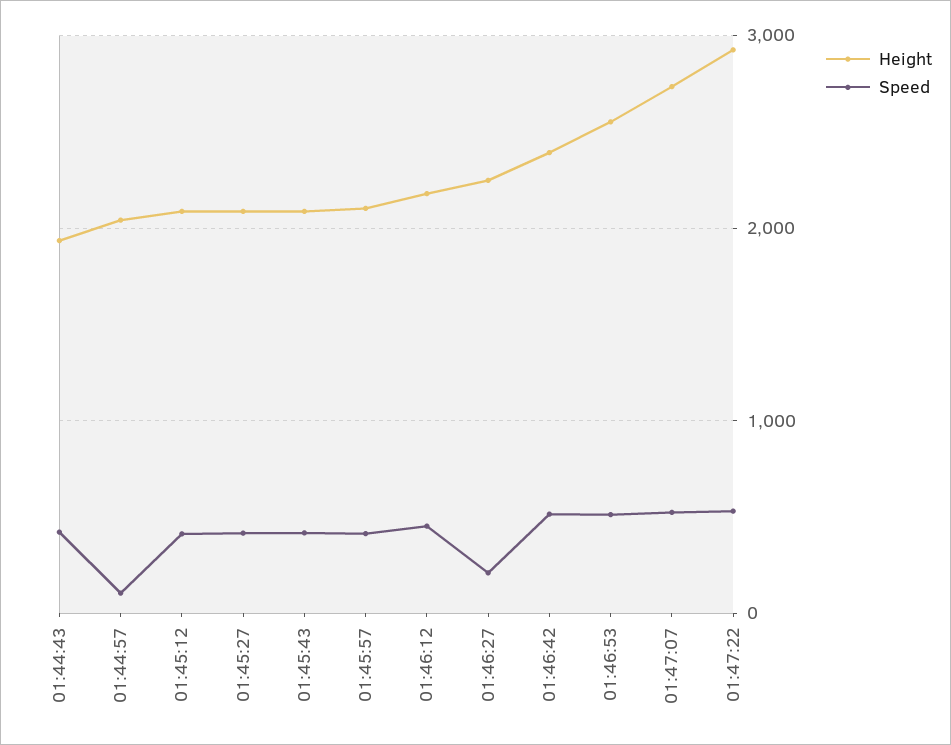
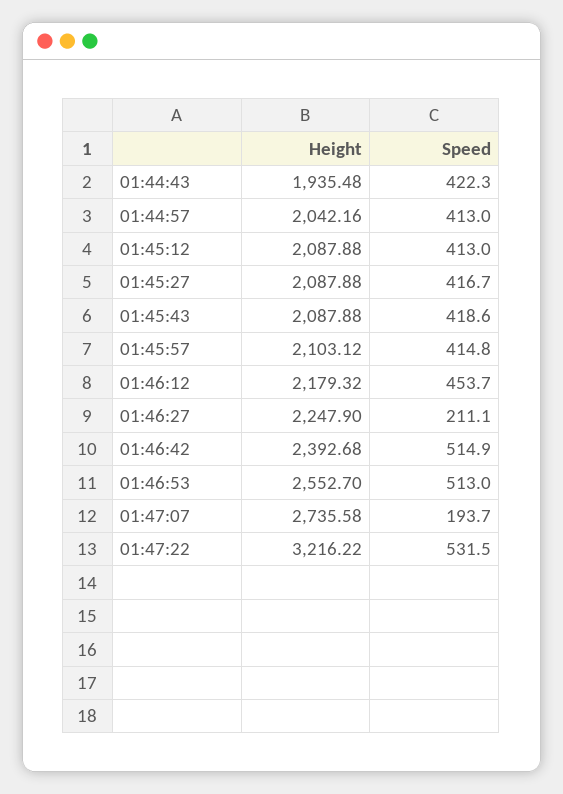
  {
    "Height": {
      "01:44:43": 1935.48,
      "01:44:57": 2042.16,
      "01:45:12": 2087.88,
      "01:45:27": 2087.88,
      "01:45:43": 2087.88,
      "01:45:57": 2103.12,
      "01:46:12": 2179.32,
      "01:46:27": 2247.9,
      "01:46:42": 2392.68,
      "01:46:53": 2552.7,
      "01:47:07": 2735.58,
-     "01:47:22": 2900
+     "01:47:22": 3216.22
    },
    "Speed": {
      "01:44:43": 422.3,
-     "01:44:57": 100,
+     "01:44:57": 413,
      "01:45:12": 413,
      "01:45:27": 416.7,
      "01:45:43": 418.6,
      "01:45:57": 414.8,
      "01:46:12": 453.7,
      "01:46:27": 211.1,
      "01:46:42": 514.9,
      "01:46:53": 513,
-     "01:47:07": 500,
+     "01:47:07": 193.7,
      "01:47:22": 531.5
    }
  }

